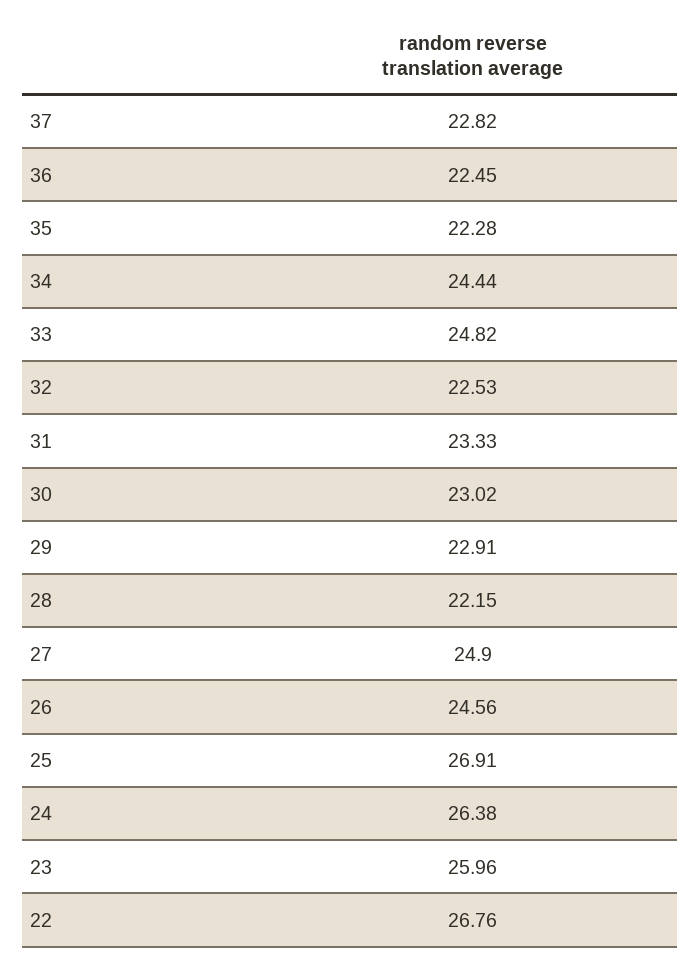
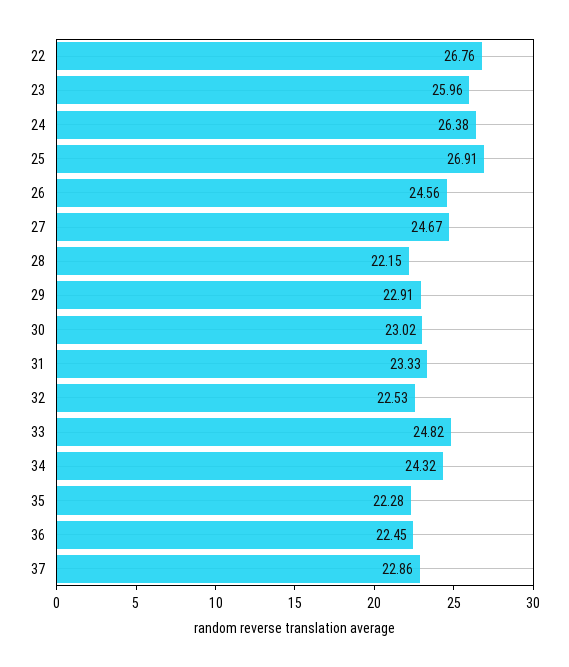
  {
-   "37": 22.82,
+   "37": 22.86,
    "36": 22.45,
    "35": 22.28,
-   "34": 24.44,
+   "34": 24.32,
    "33": 24.82,
    "32": 22.53,
    "31": 23.33,
    "30": 23.02,
    "29": 22.91,
    "28": 22.15,
-   "27": 24.9,
+   "27": 24.67,
    "26": 24.56,
    "25": 26.91,
    "24": 26.38,
    "23": 25.96,
    "22": 26.76
  }

